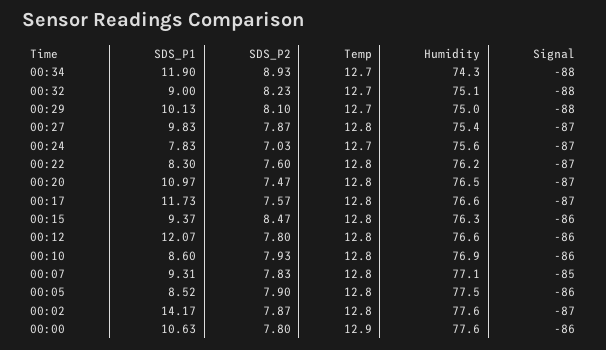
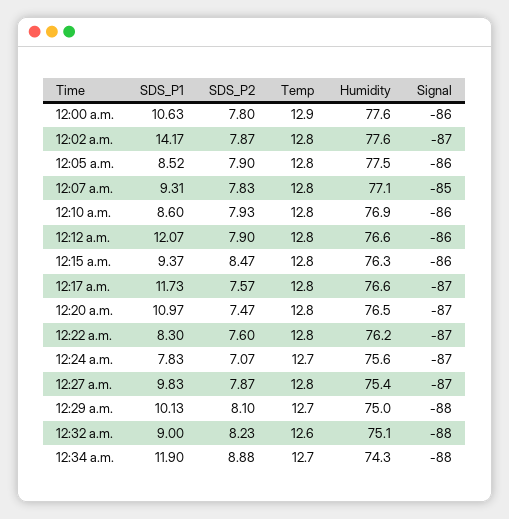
  {
    "SDS_P1": {
      "00:34": 11.9,
      "00:32": 9,
      "00:29": 10.13,
      "00:27": 9.83,
      "00:24": 7.83,
      "00:22": 8.3,
      "00:20": 10.97,
      "00:17": 11.73,
      "00:15": 9.37,
      "00:12": 12.07,
      "00:10": 8.6,
      "00:07": 9.31,
      "00:05": 8.52,
      "00:02": 14.17,
      "00:00": 10.63
    },
    "SDS_P2": {
-     "00:34": 8.93,
+     "00:34": 8.88,
      "00:32": 8.23,
      "00:29": 8.1,
      "00:27": 7.87,
-     "00:24": 7.03,
+     "00:24": 7.07,
      "00:22": 7.6,
      "00:20": 7.47,
      "00:17": 7.57,
      "00:15": 8.47,
-     "00:12": 7.8,
+     "00:12": 7.9,
      "00:10": 7.93,
      "00:07": 7.83,
      "00:05": 7.9,
      "00:02": 7.87,
      "00:00": 7.8
    },
    "Temp": {
      "00:34": 12.7,
-     "00:32": 12.7,
+     "00:32": 12.6,
      "00:29": 12.7,
      "00:27": 12.8,
      "00:24": 12.7,
      "00:22": 12.8,
      "00:20": 12.8,
      "00:17": 12.8,
      "00:15": 12.8,
      "00:12": 12.8,
      "00:10": 12.8,
      "00:07": 12.8,
      "00:05": 12.8,
      "00:02": 12.8,
      "00:00": 12.9
    },
    "Humidity": {
      "00:34": 74.3,
      "00:32": 75.1,
      "00:29": 75,
      "00:27": 75.4,
      "00:24": 75.6,
      "00:22": 76.2,
      "00:20": 76.5,
      "00:17": 76.6,
      "00:15": 76.3,
      "00:12": 76.6,
      "00:10": 76.9,
      "00:07": 77.1,
      "00:05": 77.5,
      "00:02": 77.6,
      "00:00": 77.6
    },
    "Signal": {
      "00:34": -88,
      "00:32": -88,
      "00:29": -88,
      "00:27": -87,
      "00:24": -87,
      "00:22": -87,
      "00:20": -87,
      "00:17": -87,
      "00:15": -86,
      "00:12": -86,
      "00:10": -86,
      "00:07": -85,
      "00:05": -86,
      "00:02": -87,
      "00:00": -86
    }
  }

